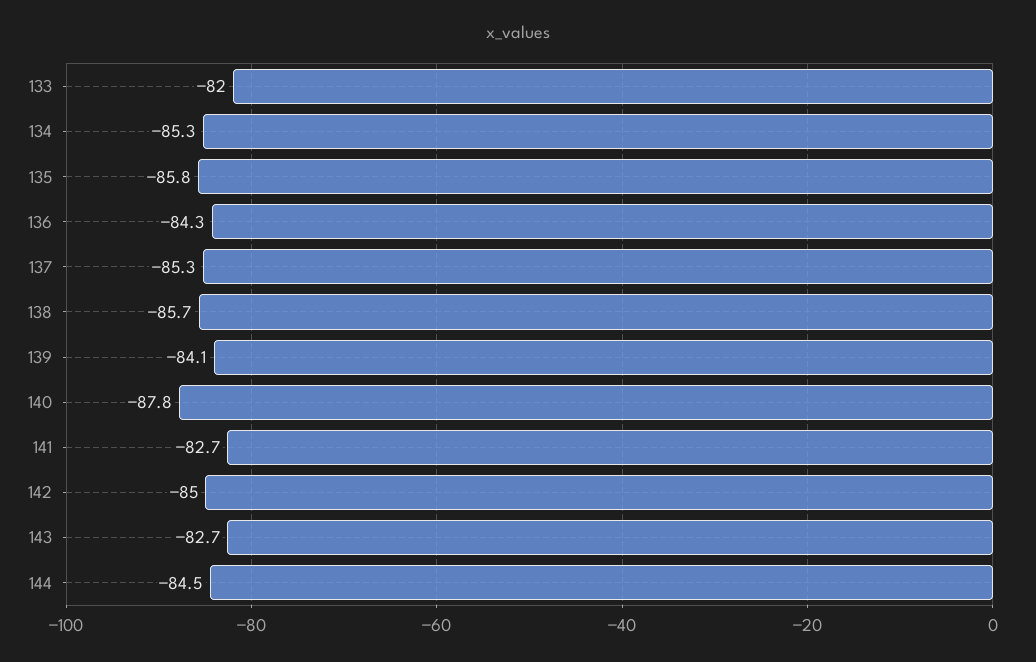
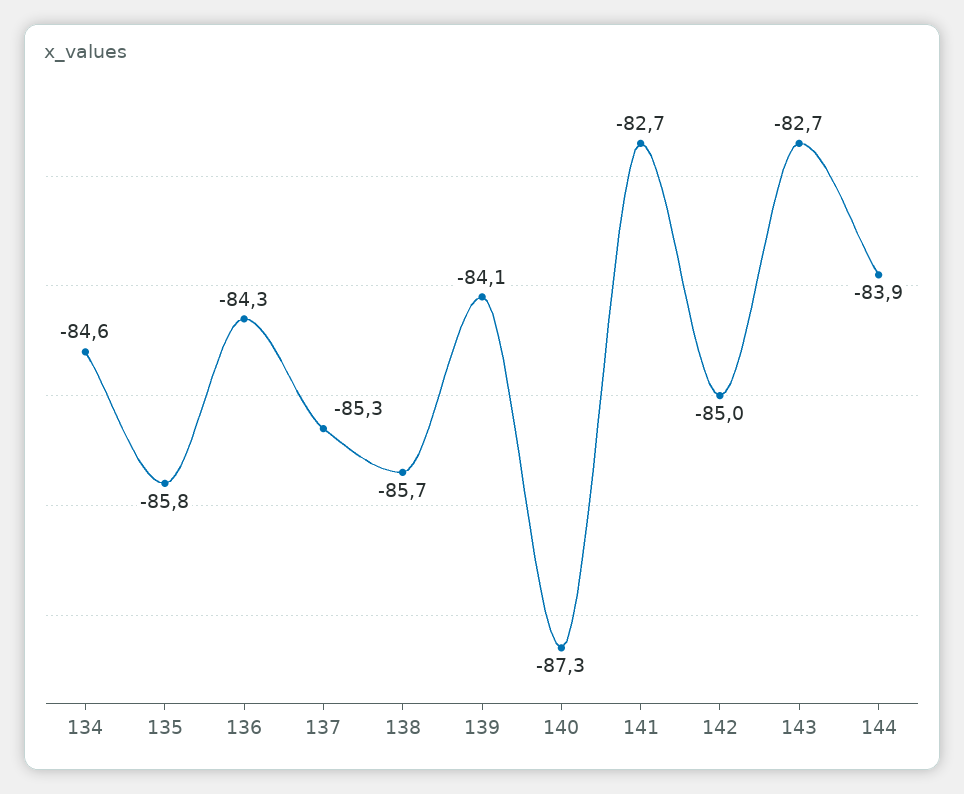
  {
-   "133": -82,
-   "134": -85.3,
+   "134": -84.6,
    "135": -85.8,
    "136": -84.3,
    "137": -85.3,
    "138": -85.7,
    "139": -84.1,
-   "140": -87.8,
+   "140": -87.3,
    "141": -82.7,
    "142": -85,
    "143": -82.7,
-   "144": -84.5
+   "144": -83.9
  }

